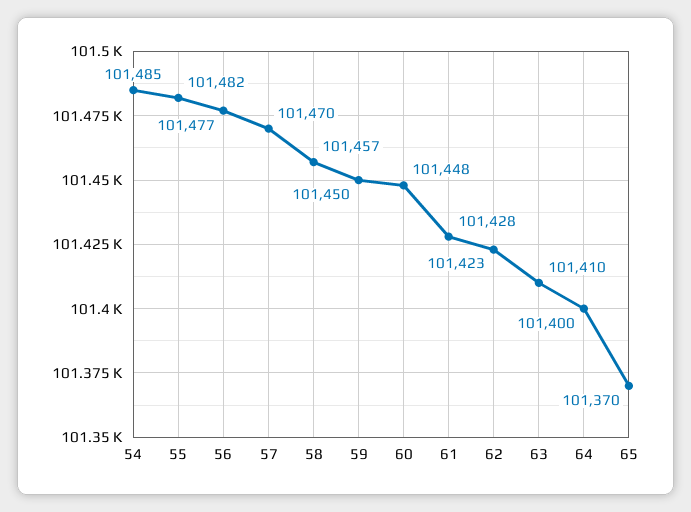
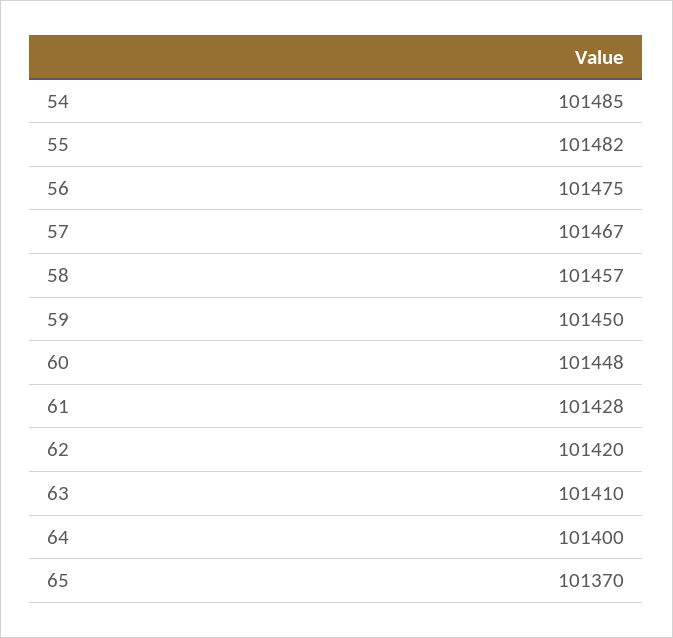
  {
    "54": 101485,
    "55": 101482,
-   "56": 101477,
+   "56": 101475,
-   "57": 101470,
+   "57": 101467,
    "58": 101457,
    "59": 101450,
    "60": 101448,
    "61": 101428,
-   "62": 101423,
+   "62": 101420,
    "63": 101410,
    "64": 101400,
    "65": 101370
  }

